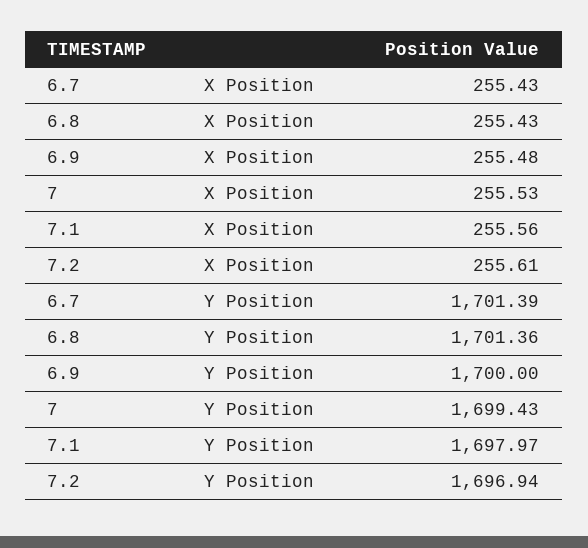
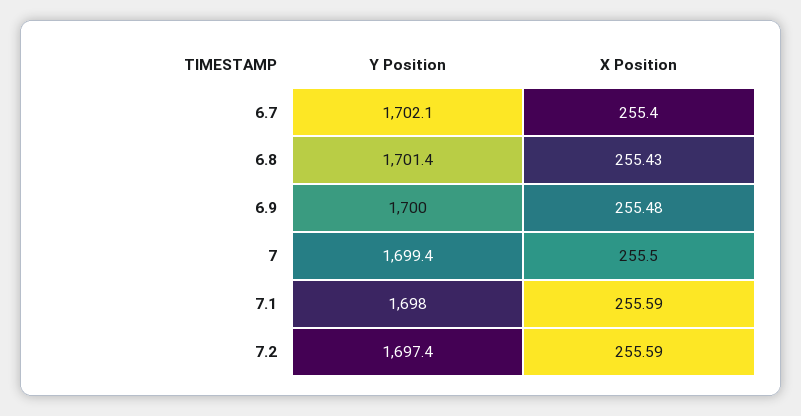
  {
    "6.7": {
-     "X Position": 255.43,
+     "X Position": 255.4,
-     "Y Position": 1701.39
+     "Y Position": 1702.1
    },
    "6.8": {
      "X Position": 255.43,
      "Y Position": 1701.36
    },
    "6.9": {
      "X Position": 255.48,
      "Y Position": 1700
    },
    "7": {
-     "X Position": 255.53,
+     "X Position": 255.5,
      "Y Position": 1699.43
    },
    "7.1": {
-     "X Position": 255.56,
+     "X Position": 255.59,
      "Y Position": 1697.97
    },
    "7.2": {
-     "X Position": 255.61,
+     "X Position": 255.59,
-     "Y Position": 1696.94
+     "Y Position": 1697.4
    }
  }

